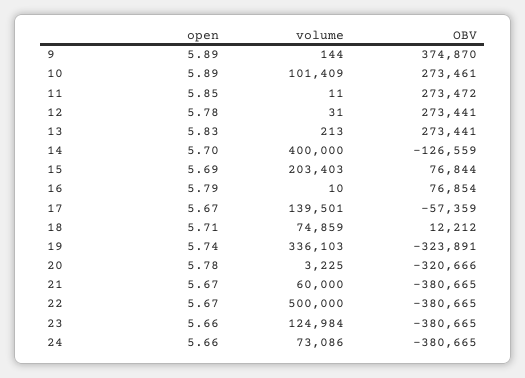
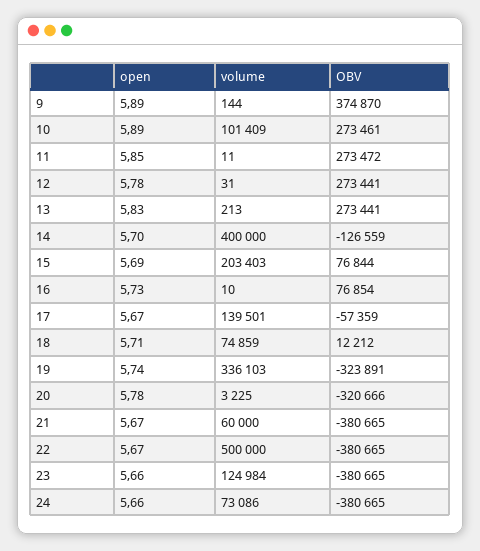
  {
    "open": {
      "9": 5.89,
      "10": 5.89,
      "11": 5.85,
      "12": 5.78,
      "13": 5.83,
      "14": 5.7,
      "15": 5.69,
-     "16": 5.79,
+     "16": 5.73,
      "17": 5.67,
      "18": 5.71,
      "19": 5.74,
      "20": 5.78,
      "21": 5.67,
      "22": 5.67,
      "23": 5.66,
      "24": 5.66
    },
    "volume": {
      "9": 144,
      "10": 101409,
      "11": 11,
      "12": 31,
      "13": 213,
      "14": 400000,
      "15": 203403,
      "16": 10,
      "17": 139501,
      "18": 74859,
      "19": 336103,
      "20": 3225,
      "21": 60000,
      "22": 500000,
      "23": 124984,
      "24": 73086
    },
    "OBV": {
      "9": 374870,
      "10": 273461,
      "11": 273472,
      "12": 273441,
      "13": 273441,
      "14": -126559,
      "15": 76844,
      "16": 76854,
      "17": -57359,
      "18": 12212,
      "19": -323891,
      "20": -320666,
      "21": -380665,
      "22": -380665,
      "23": -380665,
      "24": -380665
    }
  }

